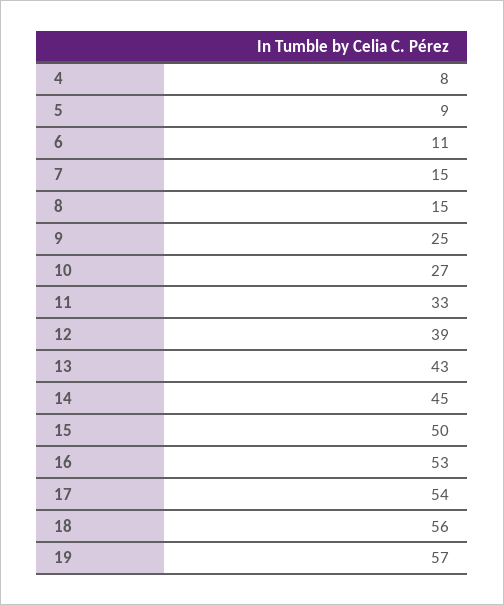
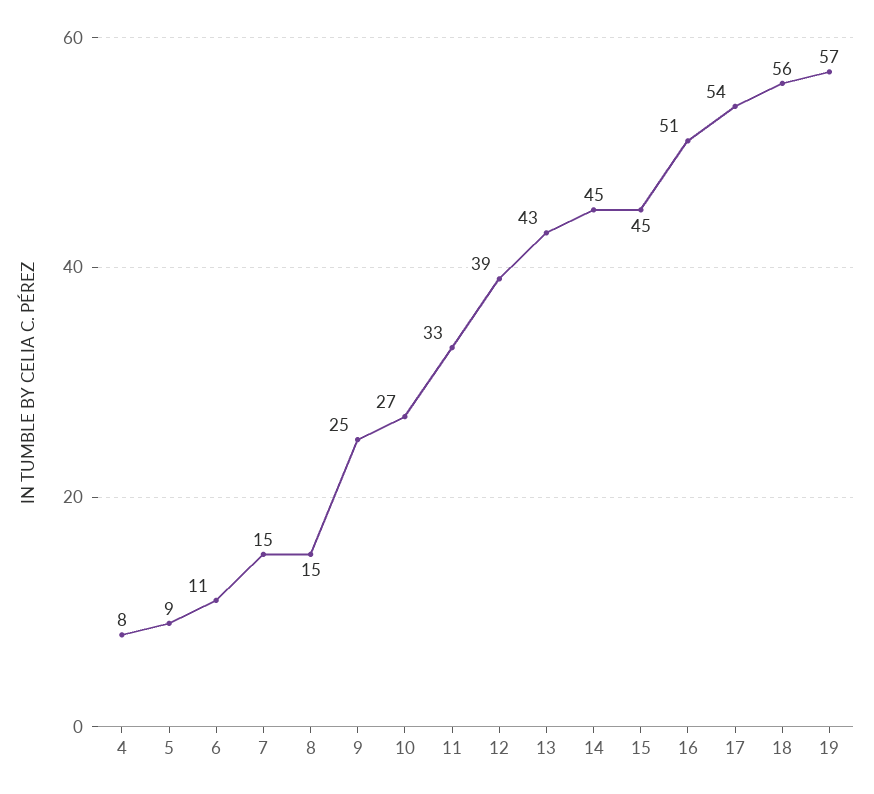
  {
    "4": 8,
    "5": 9,
    "6": 11,
    "7": 15,
    "8": 15,
    "9": 25,
    "10": 27,
    "11": 33,
    "12": 39,
    "13": 43,
    "14": 45,
-   "15": 50,
+   "15": 45,
-   "16": 53,
+   "16": 51,
    "17": 54,
    "18": 56,
    "19": 57
  }

